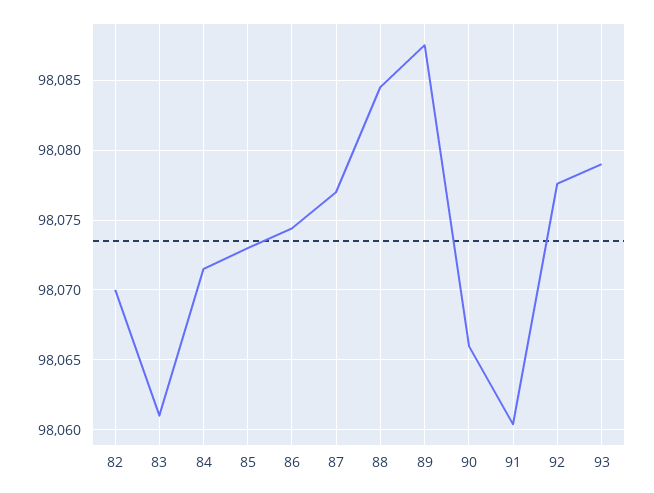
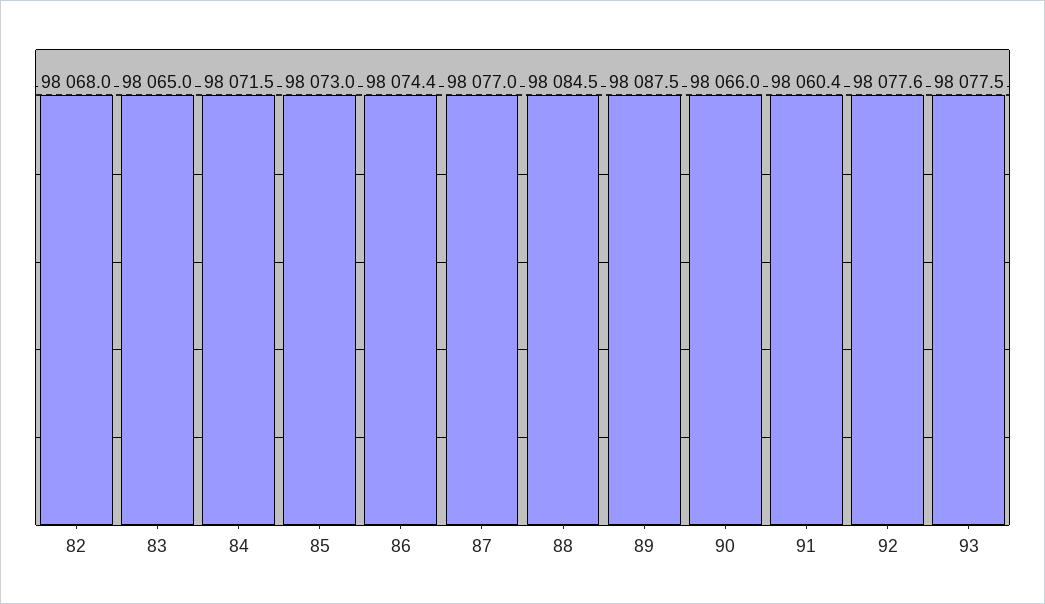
  {
-   "82": 98070,
+   "82": 98068,
-   "83": 98061,
+   "83": 98065,
    "84": 98071.5,
    "85": 98073,
    "86": 98074.4,
    "87": 98077,
    "88": 98084.5,
    "89": 98087.5,
    "90": 98066,
    "91": 98060.4,
    "92": 98077.6,
-   "93": 98079
+   "93": 98077.5
  }

